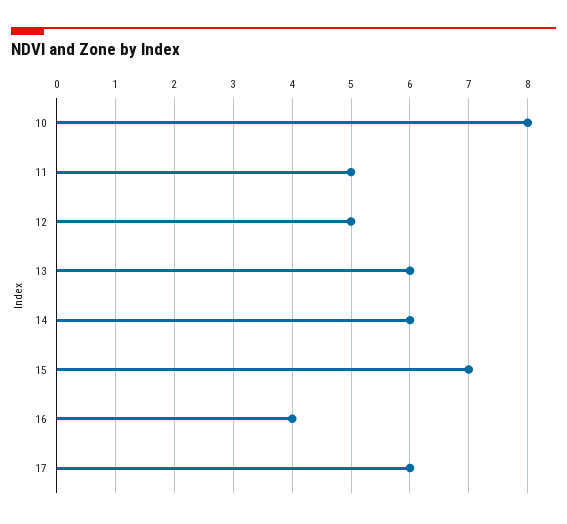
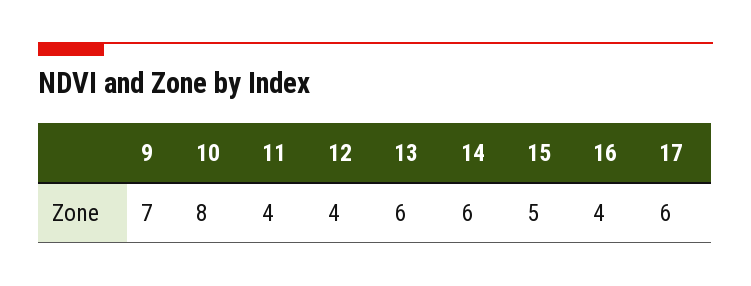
  {
    "10": 8,
-   "11": 5,
+   "11": 4,
-   "12": 5,
+   "12": 4,
    "13": 6,
    "14": 6,
-   "15": 7,
+   "15": 5,
    "16": 4,
-   "17": 6
+   "17": 6,
+   "9": 7
  }

